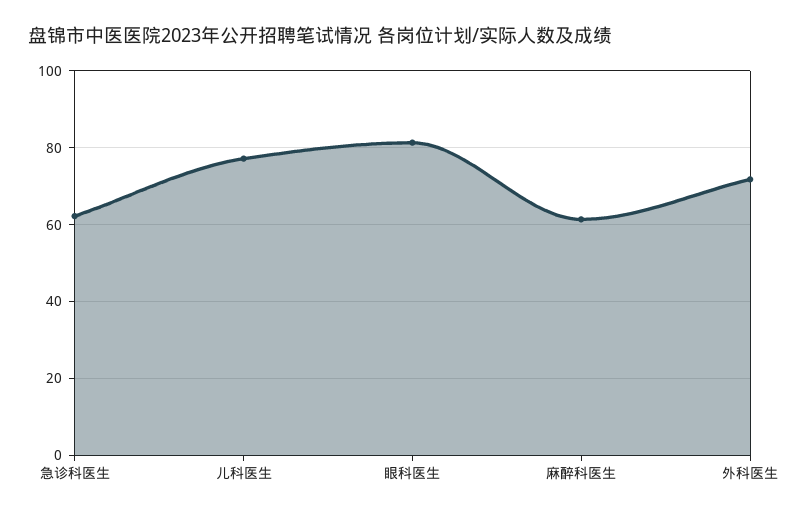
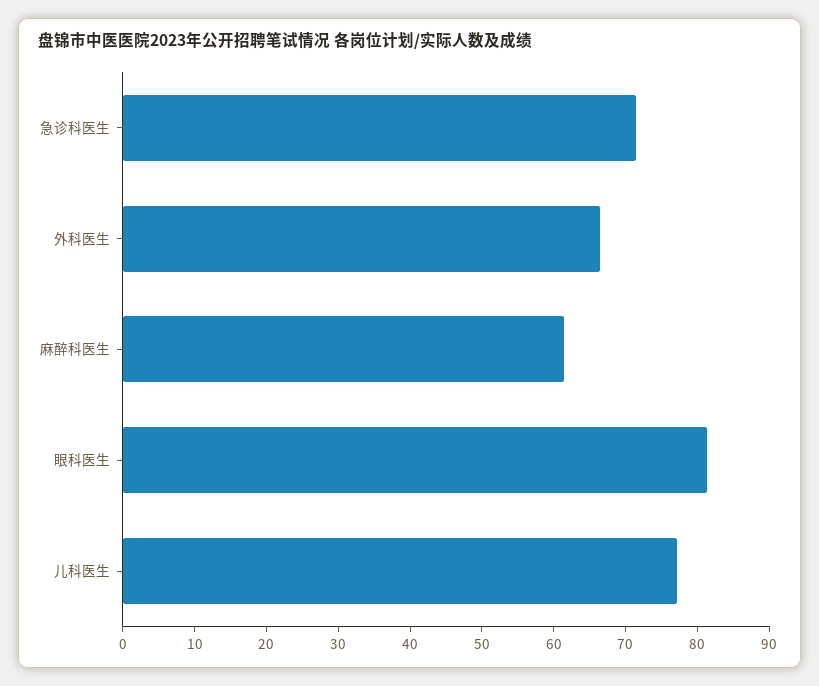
  {
-   "急诊科医生": 62,
+   "急诊科医生": 72,
    "儿科医生": 78,
    "眼科医生": 82,
    "麻醉科医生": 62,
-   "外科医生": 72
+   "外科医生": 66
  }

